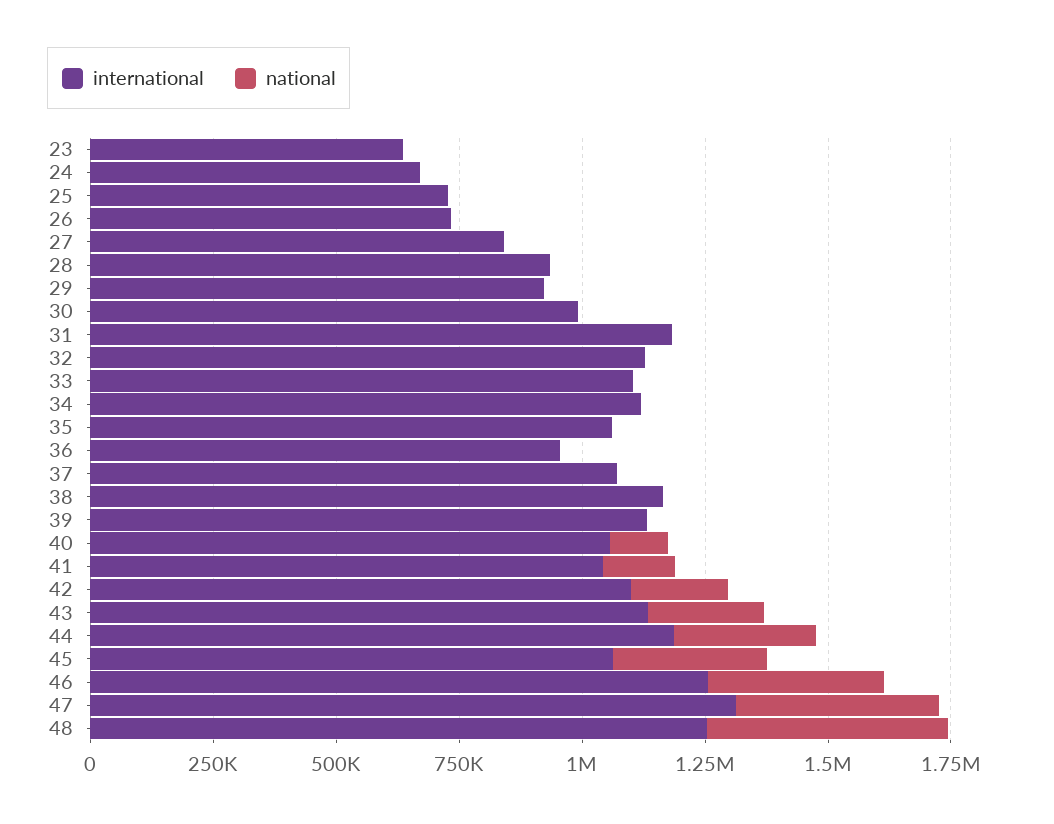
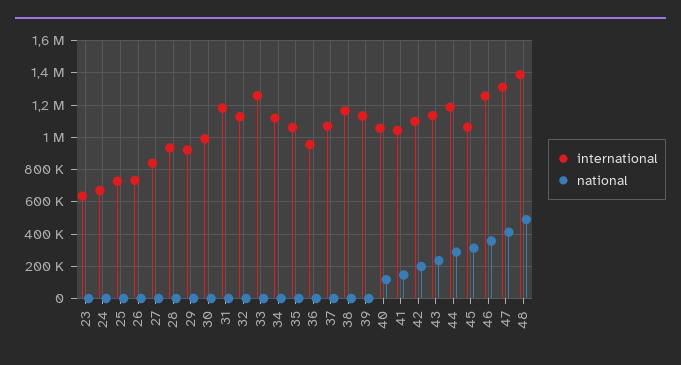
  {
    "international": {
      "23": 650000,
      "24": 650000,
      "25": 750000,
      "26": 750000,
      "27": 850000,
      "28": 950000,
      "29": 900000,
      "30": 1000000,
      "31": 1200000,
      "32": 1150000,
-     "33": 1100000,
+     "33": 1250000,
      "34": 1100000,
      "35": 1050000,
      "36": 950000,
      "37": 1050000,
      "38": 1150000,
      "39": 1150000,
      "40": 1050000,
      "41": 1050000,
      "42": 1100000,
      "43": 1150000,
      "44": 1200000,
      "45": 1050000,
      "46": 1250000,
      "47": 1300000,
-     "48": 1250000
+     "48": 1400000
    },
    "national": {
      "23": 0,
      "24": 0,
      "25": 0,
      "26": 0,
      "27": 0,
      "28": 0,
      "29": 0,
      "30": 0,
      "31": 0,
      "32": 0,
      "33": 0,
      "34": 0,
      "35": 0,
      "36": 0,
      "37": 0,
      "38": 0,
      "39": 0,
      "40": 100000,
      "41": 150000,
      "42": 200000,
      "43": 250000,
      "44": 300000,
      "45": 300000,
      "46": 350000,
      "47": 400000,
      "48": 500000
    }
  }

